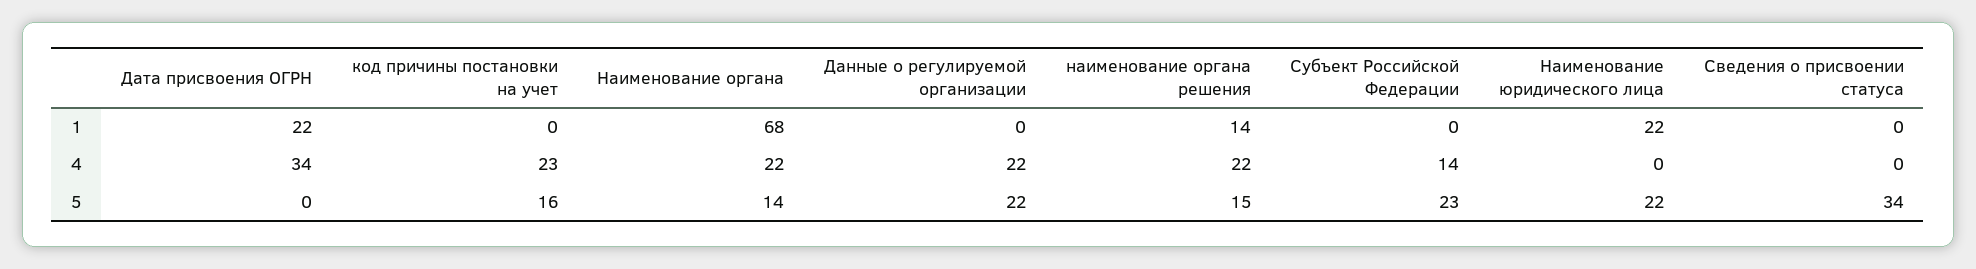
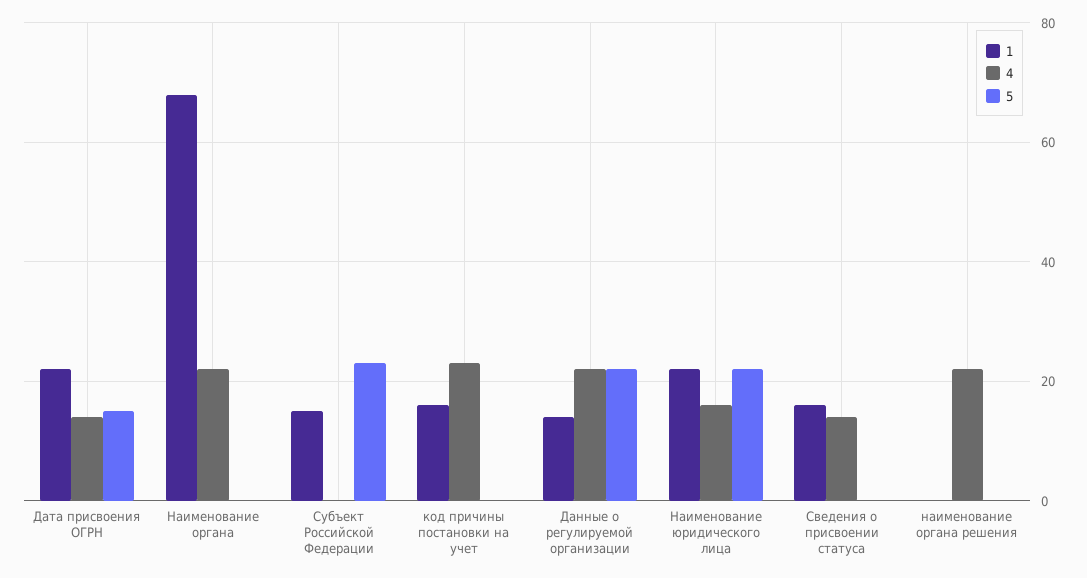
  {
    "1": {
      "Дата присвоения ОГРН": 22,
-     "код причины постановки на учет": 0,
+     "код причины постановки на учет": 15,
      "Наименование органа": 68,
-     "Данные о регулируемой организации": 0,
+     "Данные о регулируемой организации": 15,
-     "наименование органа решения": 14,
+     "наименование органа решения": 0,
-     "Субъект Российской Федерации": 0,
+     "Субъект Российской Федерации": 15,
      "Наименование юридического лица": 22,
-     "Сведения о присвоении статуса": 0
+     "Сведения о присвоении статуса": 15
    },
    "4": {
-     "Дата присвоения ОГРН": 34,
+     "Дата присвоения ОГРН": 15,
      "код причины постановки на учет": 23,
      "Наименование органа": 22,
      "Данные о регулируемой организации": 22,
      "наименование органа решения": 22,
-     "Субъект Российской Федерации": 14,
+     "Субъект Российской Федерации": 0,
-     "Наименование юридического лица": 0,
+     "Наименование юридического лица": 15,
-     "Сведения о присвоении статуса": 0
+     "Сведения о присвоении статуса": 15
    },
    "5": {
-     "Дата присвоения ОГРН": 0,
+     "Дата присвоения ОГРН": 15,
-     "код причины постановки на учет": 16,
+     "код причины постановки на учет": 0,
-     "Наименование органа": 14,
+     "Наименование органа": 0,
      "Данные о регулируемой организации": 22,
-     "наименование органа решения": 15,
+     "наименование органа решения": 0,
      "Субъект Российской Федерации": 23,
      "Наименование юридического лица": 22,
-     "Сведения о присвоении статуса": 34
+     "Сведения о присвоении статуса": 0
    }
  }

